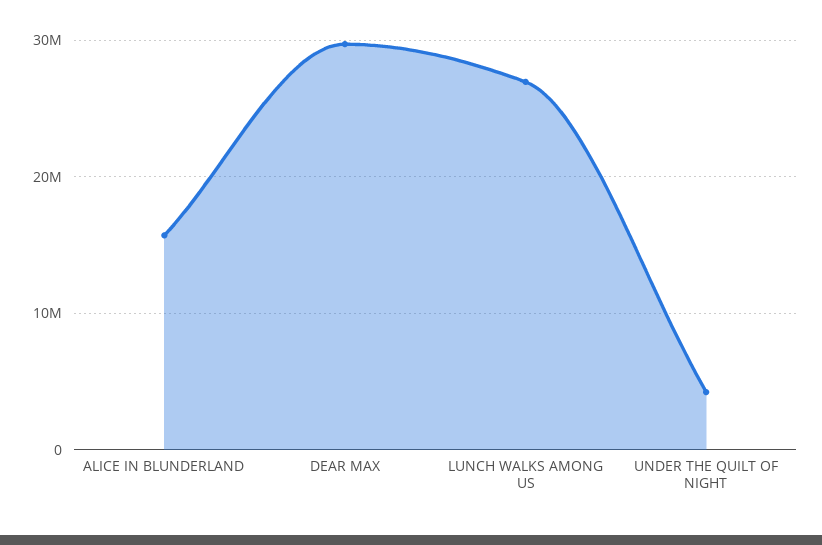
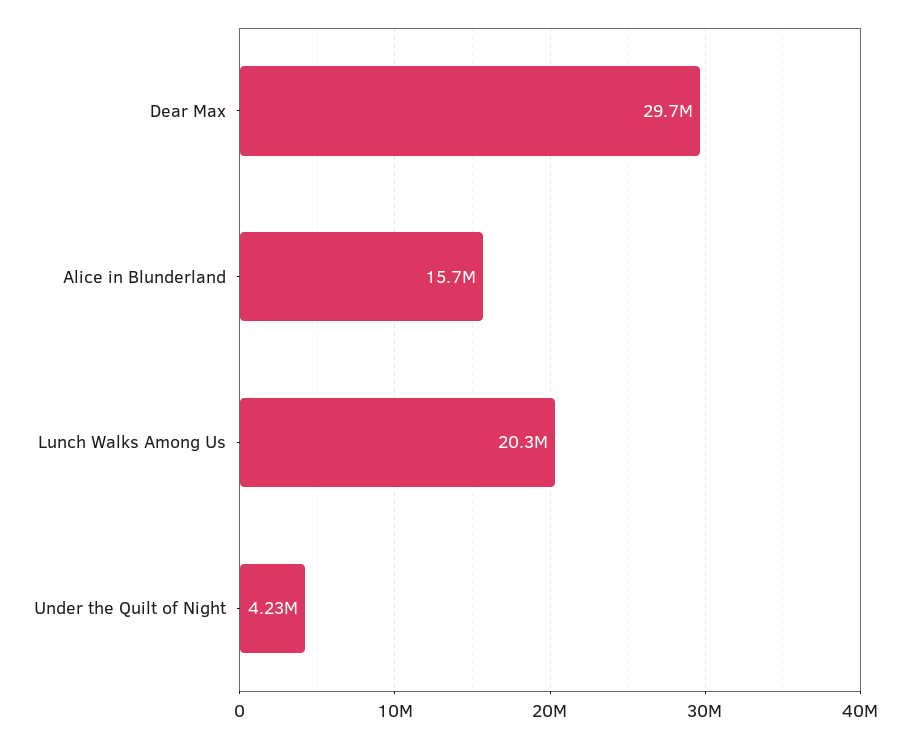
  {
    "ALICE IN BLUNDERLAND": 15700000,
    "DEAR MAX": 29700000,
-   "LUNCH WALKS AMONG US": 27000000,
+   "LUNCH WALKS AMONG US": 20300000,
    "UNDER THE QUILT OF NIGHT": 4230000
  }

